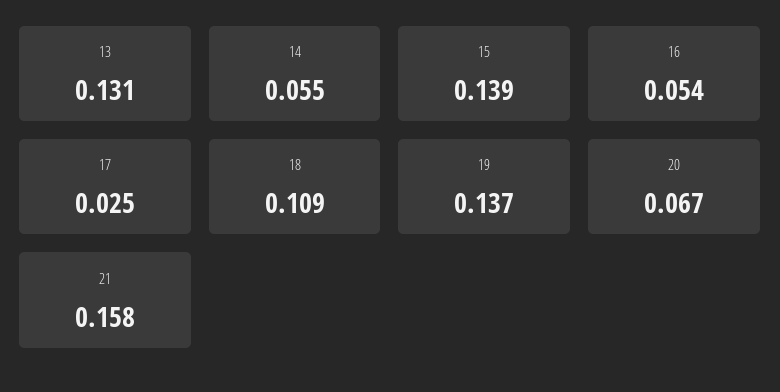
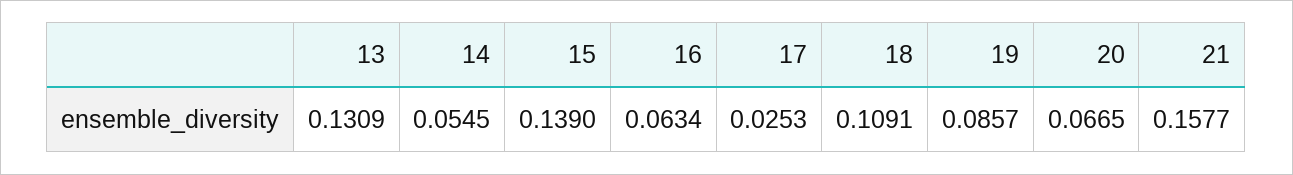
  {
    "13": 0.1309,
    "14": 0.0545,
    "15": 0.139,
-   "16": 0.054,
+   "16": 0.0634,
    "17": 0.0253,
    "18": 0.1091,
-   "19": 0.137,
+   "19": 0.0857,
    "20": 0.0665,
    "21": 0.1577
  }

